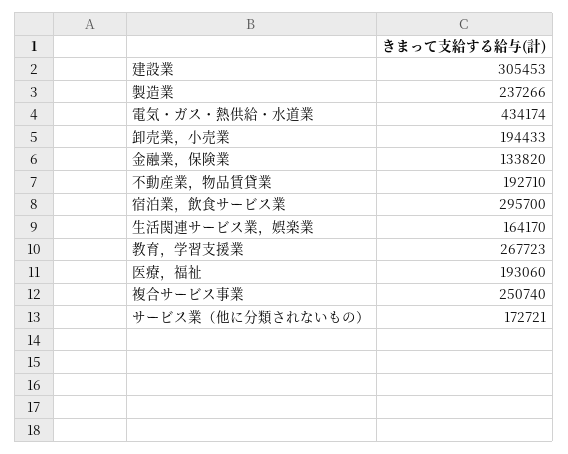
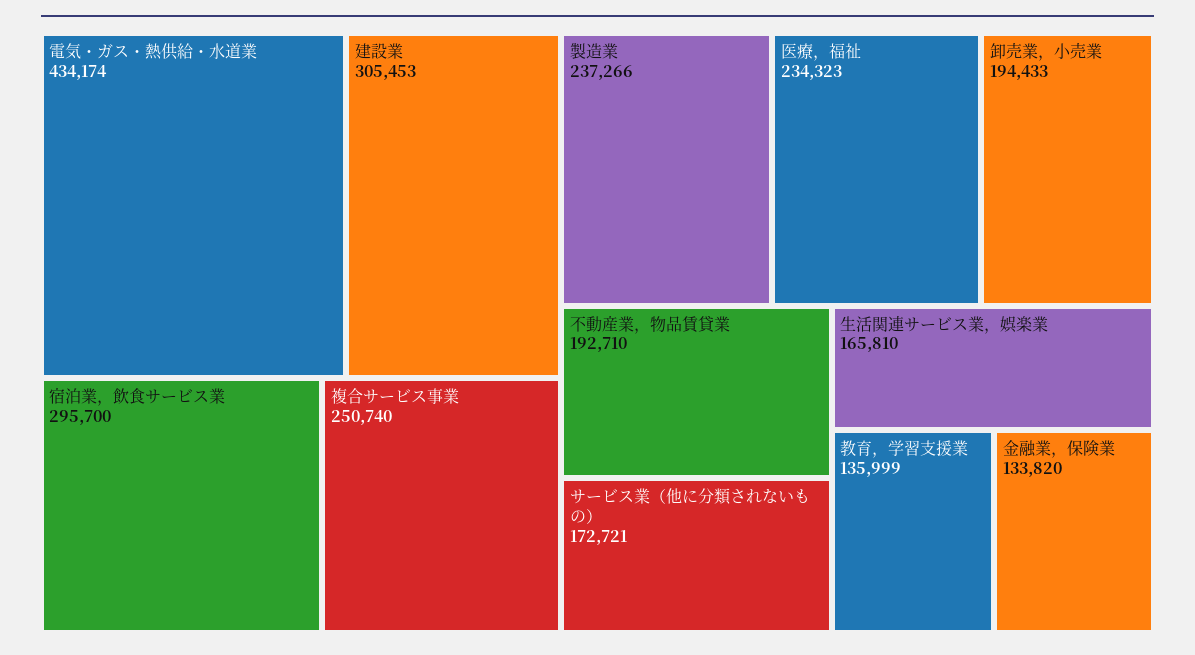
  {
    "建設業": 305453,
    "製造業": 237266,
    "電気・ガス・熱供給・水道業": 434174,
    "卸売業，小売業": 194433,
    "金融業，保険業": 133820,
    "不動産業，物品賃貸業": 192710,
    "宿泊業，飲食サービス業": 295700,
-   "生活関連サービス業，娯楽業": 164170,
+   "生活関連サービス業，娯楽業": 165810,
-   "教育，学習支援業": 267723,
+   "教育，学習支援業": 135999,
-   "医療，福祉": 193060,
+   "医療，福祉": 234323,
    "複合サービス事業": 250740,
    "サービス業（他に分類されないもの）": 172721
  }

